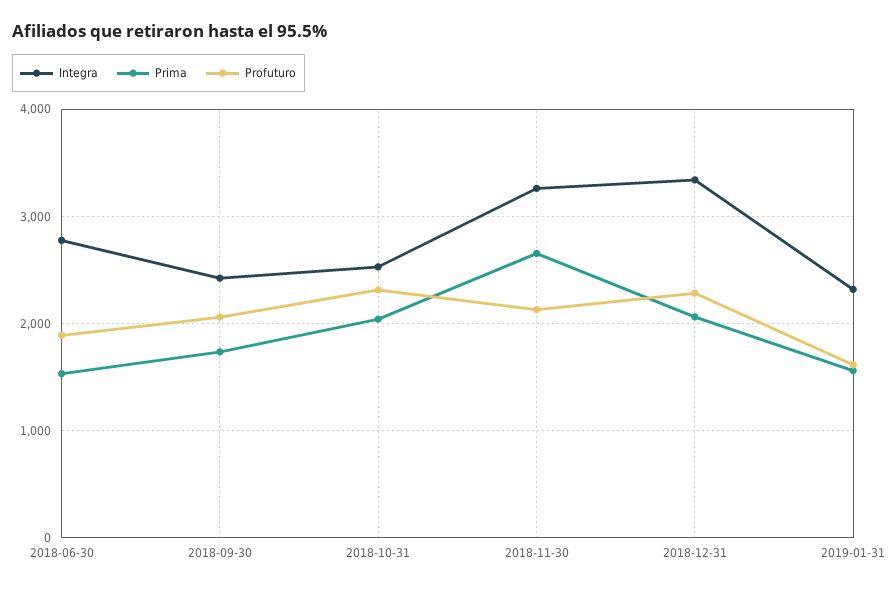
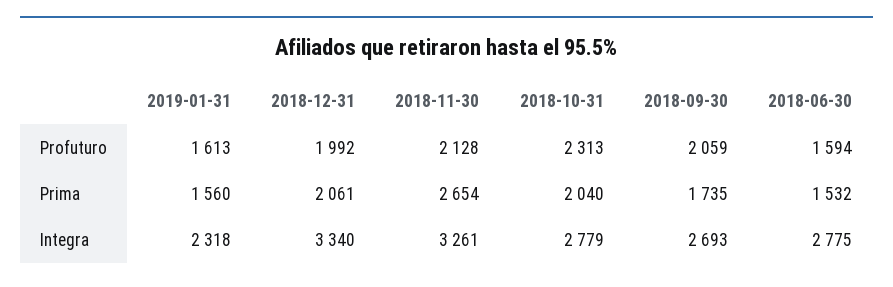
  {
    "Integra": {
      "2018-06-30": 2775,
-     "2018-09-30": 2400,
+     "2018-09-30": 2693,
-     "2018-10-31": 2500,
+     "2018-10-31": 2779,
      "2018-11-30": 3261,
      "2018-12-31": 3340,
      "2019-01-31": 2318
    },
    "Prima": {
      "2018-06-30": 1532,
      "2018-09-30": 1735,
      "2018-10-31": 2040,
      "2018-11-30": 2654,
      "2018-12-31": 2061,
      "2019-01-31": 1560
    },
    "Profuturo": {
-     "2018-06-30": 1900,
+     "2018-06-30": 1594,
      "2018-09-30": 2059,
      "2018-10-31": 2313,
      "2018-11-30": 2128,
-     "2018-12-31": 2300,
+     "2018-12-31": 1992,
      "2019-01-31": 1613
    }
  }

